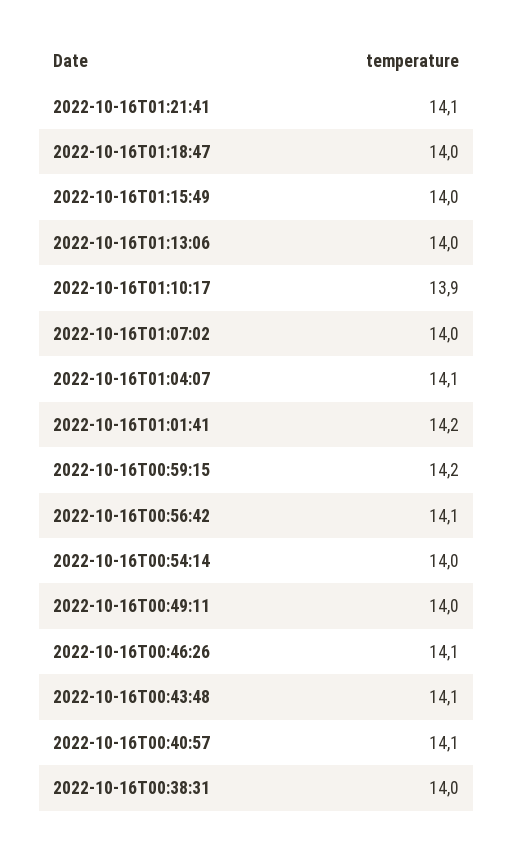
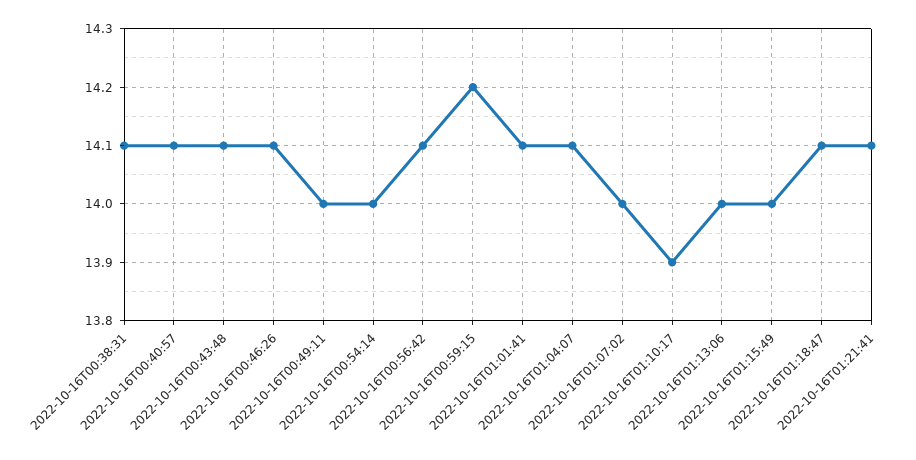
  {
    "2022-10-16T01:21:41": 14.1,
-   "2022-10-16T01:18:47": 14,
+   "2022-10-16T01:18:47": 14.1,
    "2022-10-16T01:15:49": 14,
    "2022-10-16T01:13:06": 14,
    "2022-10-16T01:10:17": 13.9,
    "2022-10-16T01:07:02": 14,
    "2022-10-16T01:04:07": 14.1,
-   "2022-10-16T01:01:41": 14.2,
+   "2022-10-16T01:01:41": 14.1,
    "2022-10-16T00:59:15": 14.2,
    "2022-10-16T00:56:42": 14.1,
    "2022-10-16T00:54:14": 14,
    "2022-10-16T00:49:11": 14,
    "2022-10-16T00:46:26": 14.1,
    "2022-10-16T00:43:48": 14.1,
    "2022-10-16T00:40:57": 14.1,
-   "2022-10-16T00:38:31": 14
+   "2022-10-16T00:38:31": 14.1
  }

